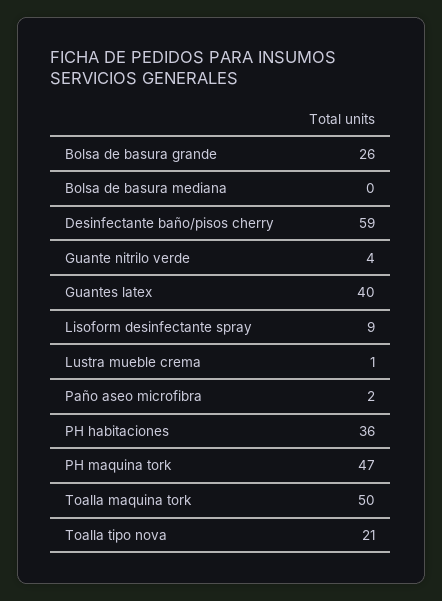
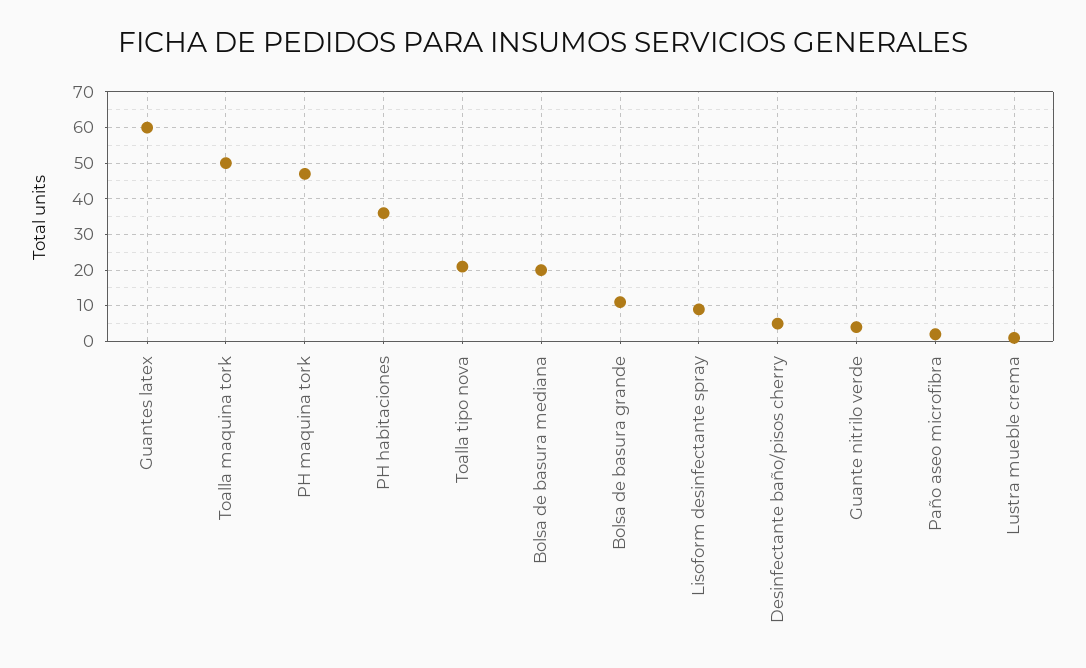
  {
-   "Bolsa de basura grande": 26,
+   "Bolsa de basura grande": 10,
-   "Bolsa de basura mediana": 0,
+   "Bolsa de basura mediana": 20,
-   "Desinfectante baño/pisos cherry": 59,
+   "Desinfectante baño/pisos cherry": 5,
    "Guante nitrilo verde": 4,
-   "Guantes latex": 40,
+   "Guantes latex": 60,
    "Lisoform desinfectante spray": 9,
    "Lustra mueble crema": 1,
    "Paño aseo microfibra": 2,
    "PH habitaciones": 36,
    "PH maquina tork": 47,
    "Toalla maquina tork": 50,
    "Toalla tipo nova": 21
  }

